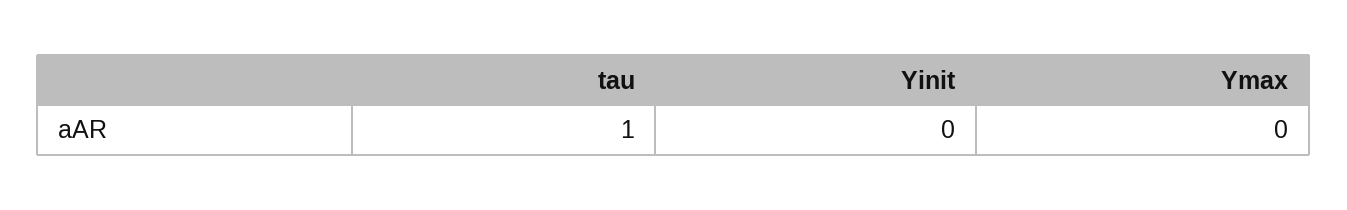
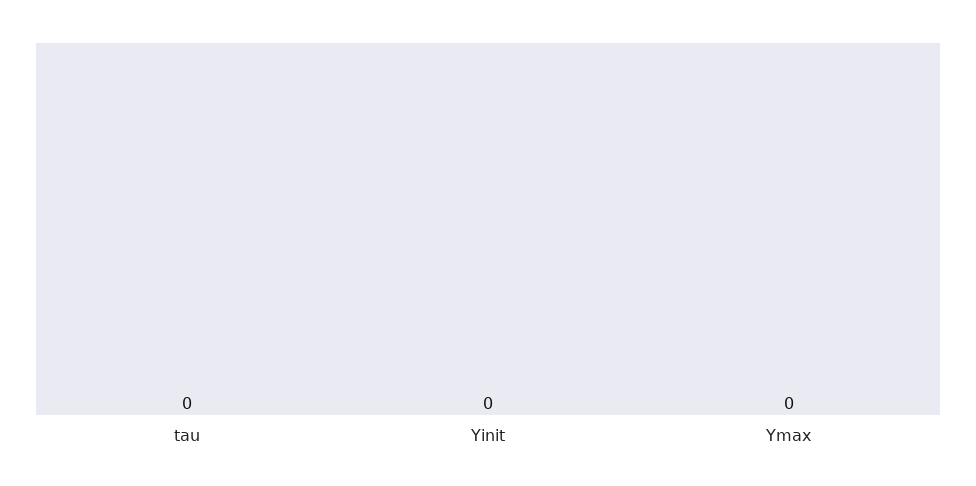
  {
-   "tau": 1,
+   "tau": 0,
    "Yinit": 0,
    "Ymax": 0
  }

